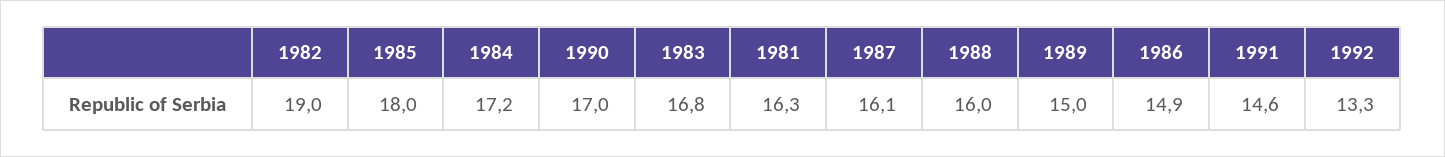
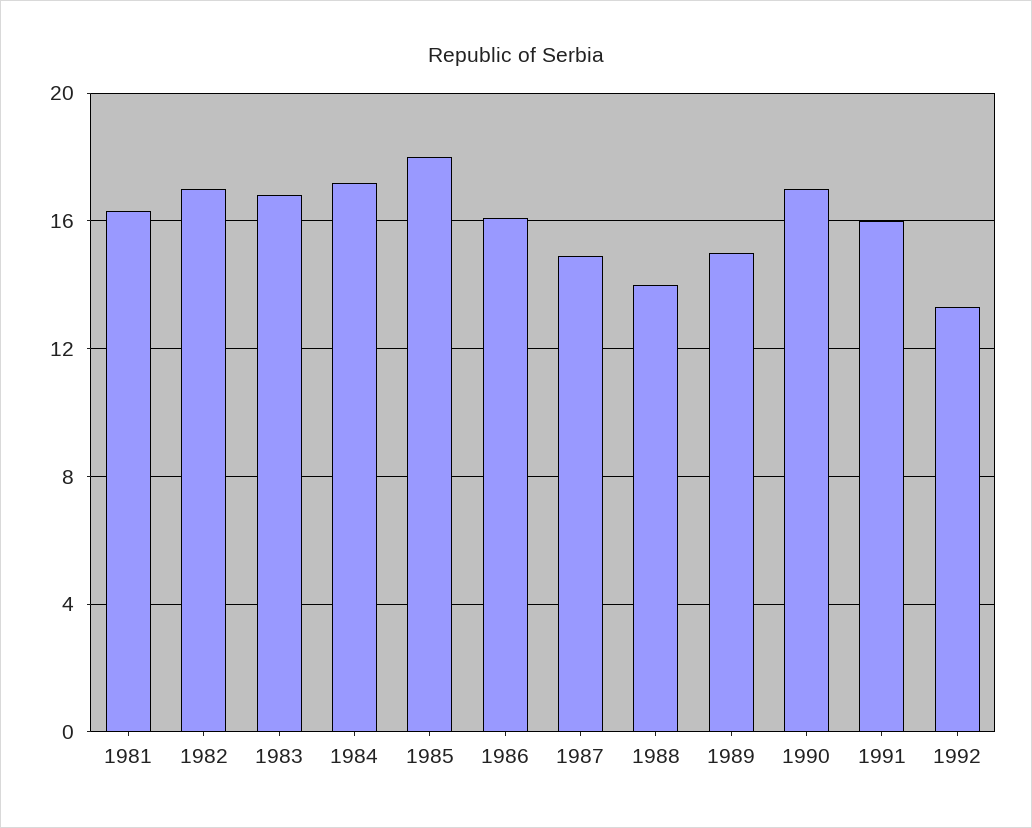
  {
-   "1982": 19,
+   "1982": 17,
    "1985": 18,
    "1984": 17.2,
    "1990": 17,
    "1983": 16.8,
    "1981": 16.3,
-   "1987": 16.1,
+   "1987": 15,
-   "1988": 16,
+   "1988": 14,
    "1989": 15,
-   "1986": 14.9,
+   "1986": 16,
-   "1991": 14.6,
+   "1991": 16,
    "1992": 13.3
  }

